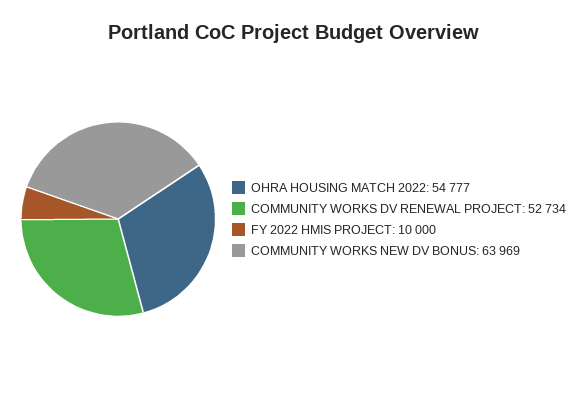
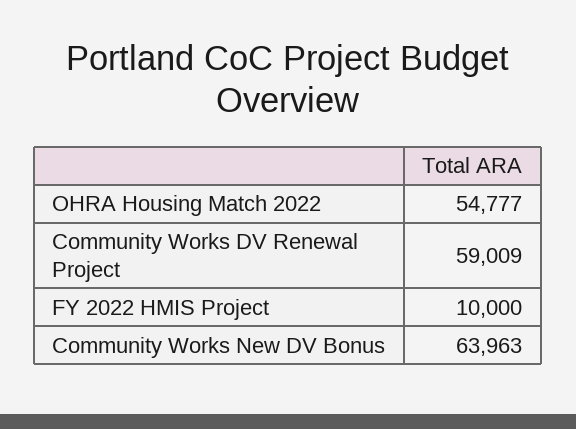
  {
    "OHRA HOUSING MATCH 2022": 54777,
-   "COMMUNITY WORKS DV RENEWAL PROJECT": 52734,
+   "COMMUNITY WORKS DV RENEWAL PROJECT": 59009,
    "FY 2022 HMIS PROJECT": 10000,
-   "COMMUNITY WORKS NEW DV BONUS": 63969
+   "COMMUNITY WORKS NEW DV BONUS": 63963
  }

